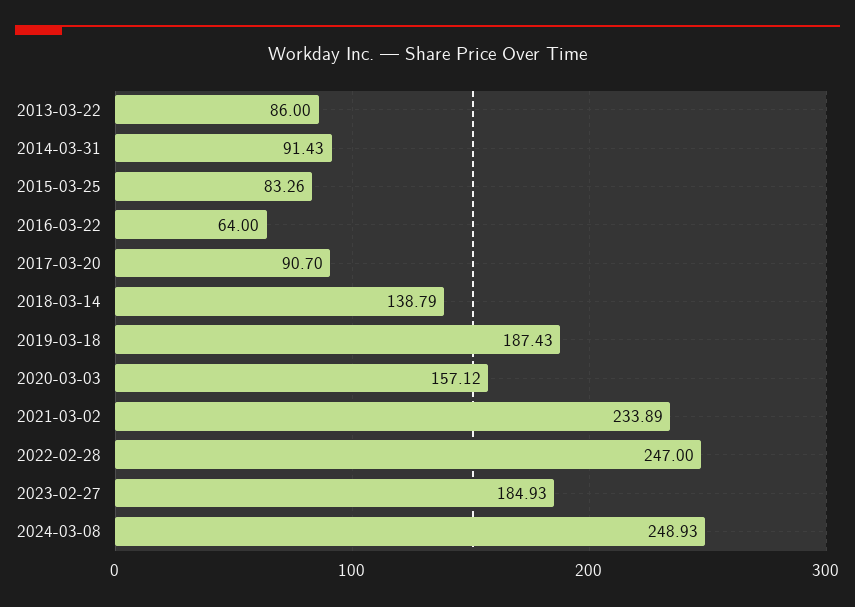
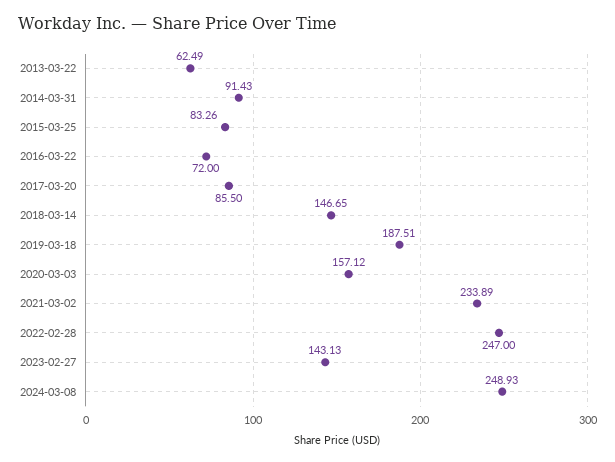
  {
-   "2013-03-22": 86,
+   "2013-03-22": 62.49,
    "2014-03-31": 91.43,
    "2015-03-25": 83.26,
-   "2016-03-22": 64,
+   "2016-03-22": 72,
-   "2017-03-20": 90.7,
+   "2017-03-20": 85.5,
-   "2018-03-14": 138.79,
+   "2018-03-14": 146.65,
-   "2019-03-18": 187.43,
+   "2019-03-18": 187.51,
    "2020-03-03": 157.12,
    "2021-03-02": 233.89,
    "2022-02-28": 247,
-   "2023-02-27": 184.93,
+   "2023-02-27": 143.13,
    "2024-03-08": 248.93
  }

